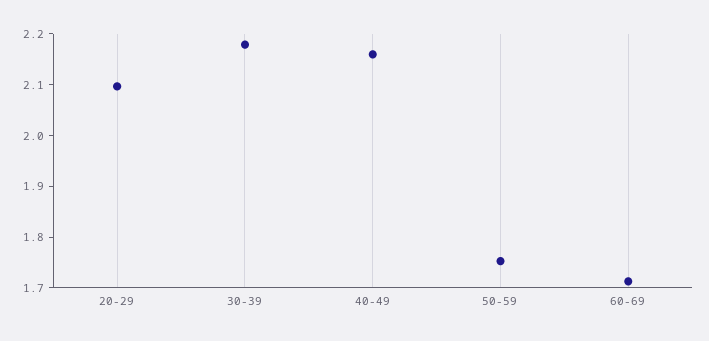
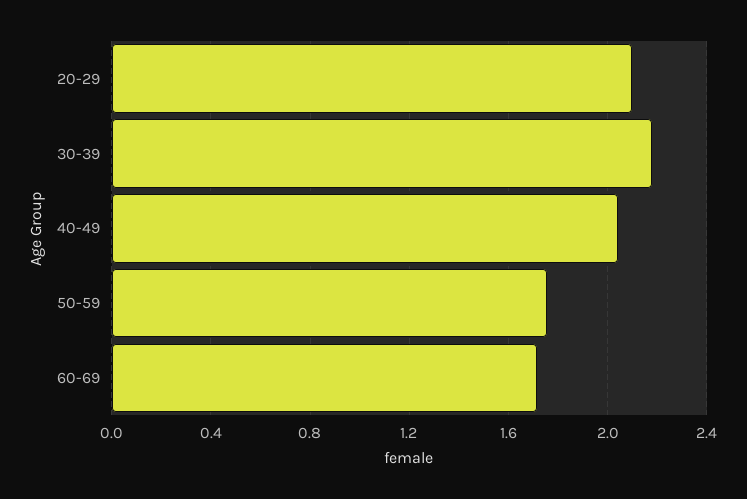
  {
    "20-29": 2.1,
    "30-39": 2.18,
-   "40-49": 2.16,
+   "40-49": 2.05,
    "50-59": 1.76,
    "60-69": 1.72
  }

